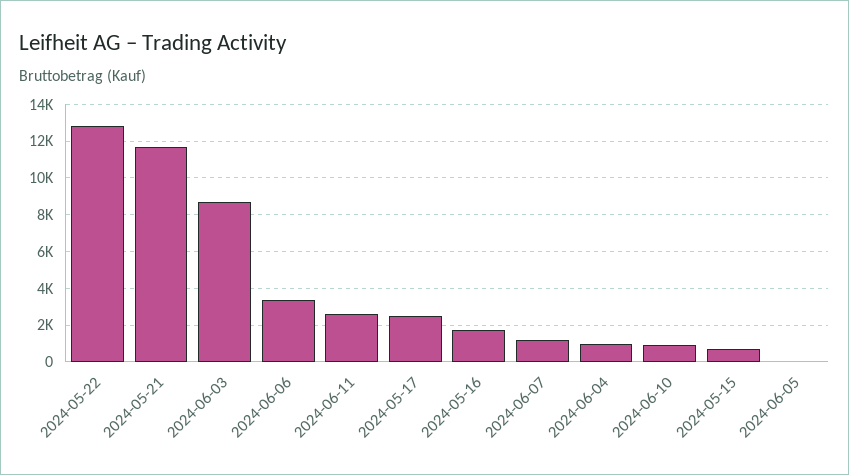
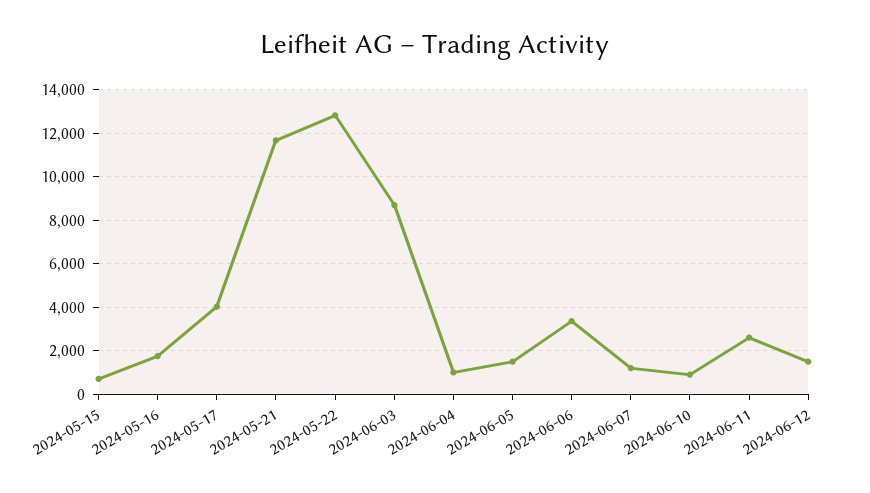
  {
    "2024-05-22": 13000,
    "2024-05-21": 11500,
    "2024-06-03": 8500,
    "2024-06-06": 3500,
    "2024-06-11": 2500,
-   "2024-05-17": 2500,
+   "2024-05-17": 4000,
    "2024-05-16": 1500,
    "2024-06-07": 1000,
    "2024-06-04": 1000,
    "2024-06-10": 1000,
    "2024-05-15": 500,
-   "2024-06-05": 0
+   "2024-06-05": 1500,
+   "2024-06-12": 1500
  }

